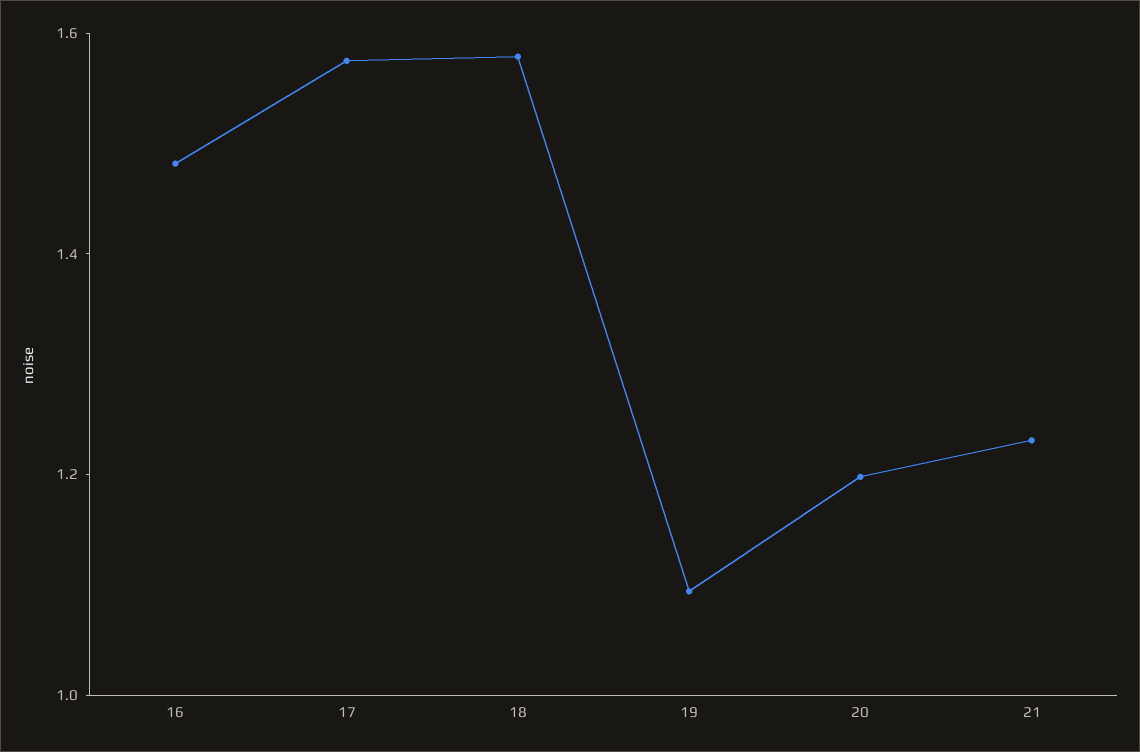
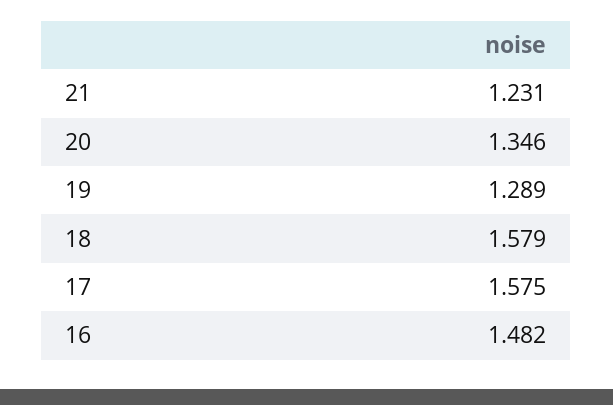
  {
    "16": 1.482,
    "17": 1.575,
    "18": 1.579,
-   "19": 1.1,
+   "19": 1.289,
-   "20": 1.2,
+   "20": 1.346,
    "21": 1.231
  }

